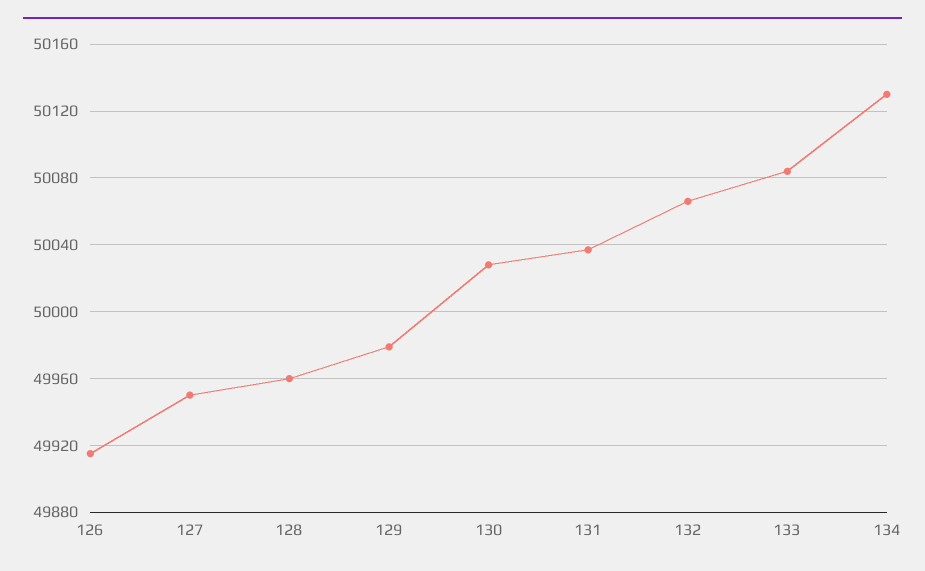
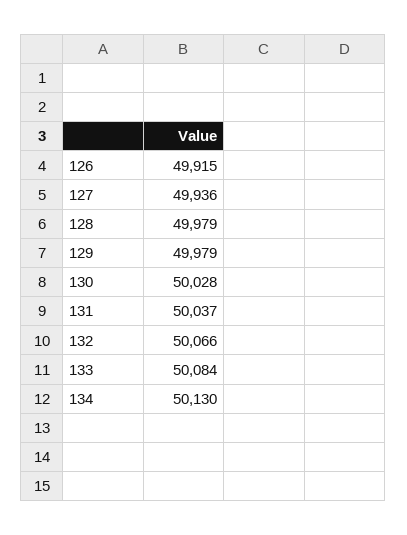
  {
    "126": 49915,
-   "127": 49950,
+   "127": 49936,
-   "128": 49960,
+   "128": 49979,
    "129": 49979,
    "130": 50028,
    "131": 50037,
    "132": 50066,
    "133": 50084,
    "134": 50130
  }

